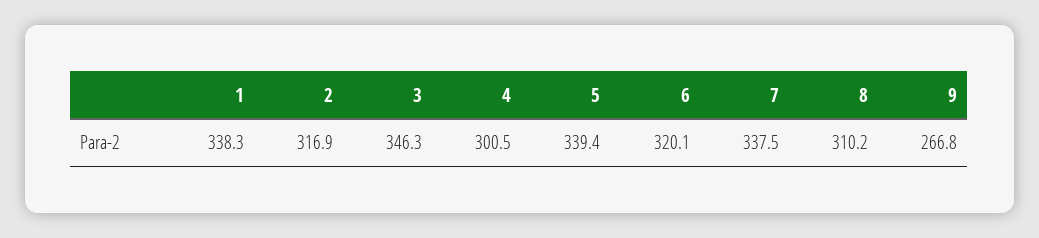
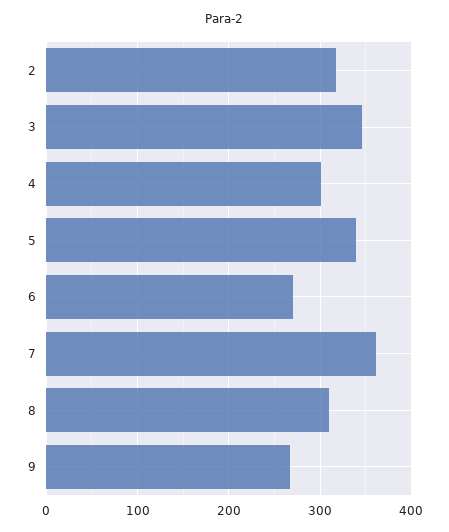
  {
-   "1": 338.3,
    "2": 316.9,
    "3": 346.3,
    "4": 300.5,
    "5": 339.4,
-   "6": 320.1,
+   "6": 270,
-   "7": 337.5,
+   "7": 360,
    "8": 310.2,
    "9": 266.8
  }

